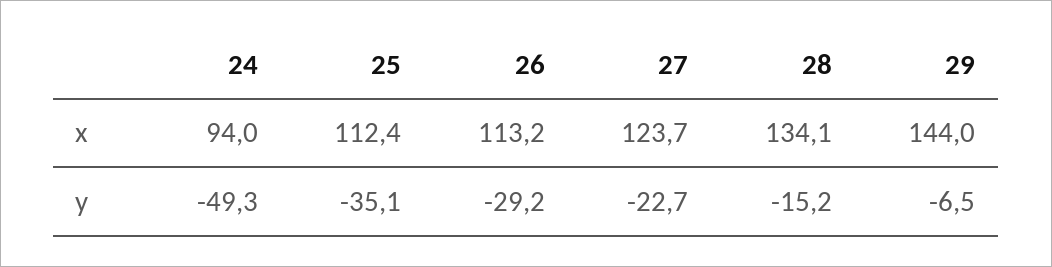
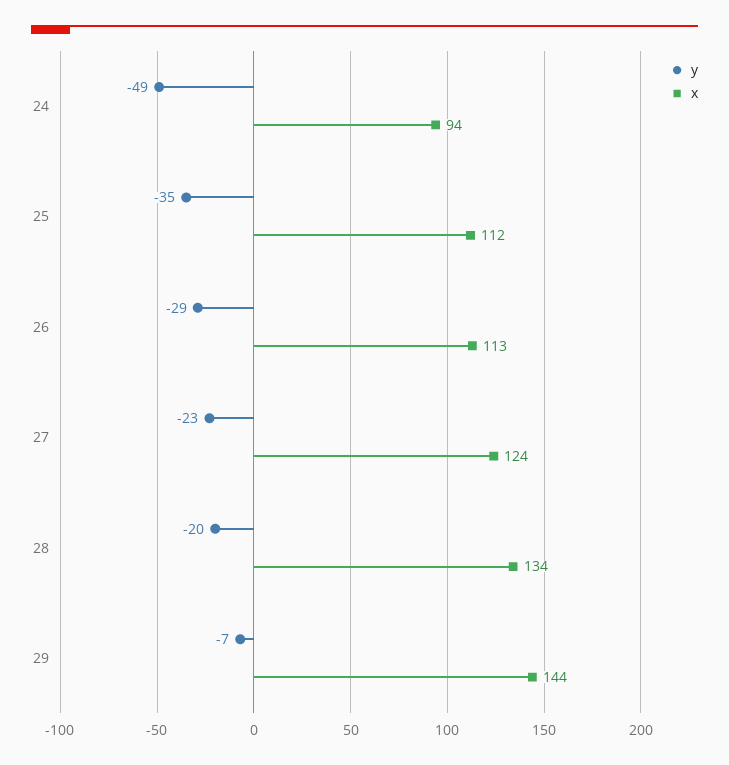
  {
    "x": {
      "24": 94,
      "25": 112.4,
      "26": 113.2,
      "27": 123.7,
      "28": 134.1,
      "29": 144
    },
    "y": {
      "24": -49.3,
      "25": -35.1,
      "26": -29.2,
      "27": -22.7,
-     "28": -15.2,
+     "28": -20,
      "29": -6.5
    }
  }

